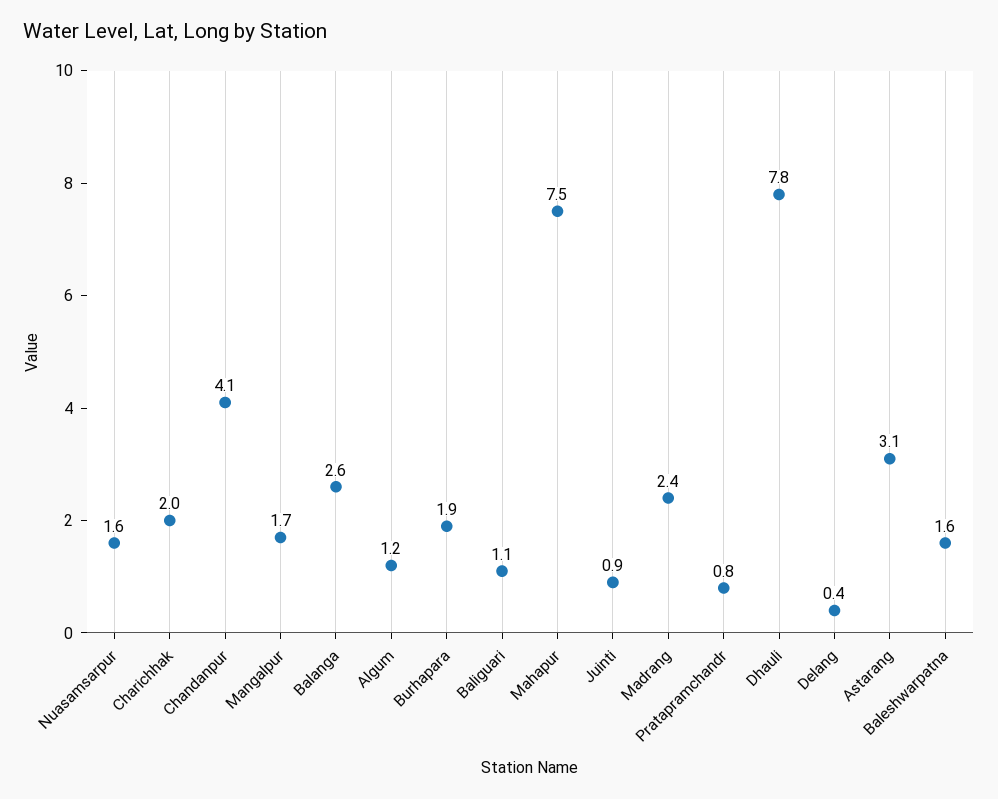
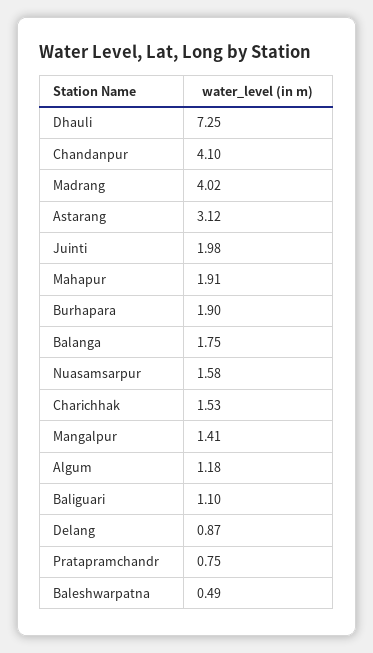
  {
    "Nuasamsarpur": 1.58,
-   "Charichhak": 2,
+   "Charichhak": 1.53,
    "Chandanpur": 4.1,
-   "Mangalpur": 1.7,
+   "Mangalpur": 1.41,
-   "Balanga": 2.6,
+   "Balanga": 1.75,
    "Algum": 1.18,
    "Burhapara": 1.9,
    "Baliguari": 1.1,
-   "Mahapur": 7.5,
+   "Mahapur": 1.91,
-   "Juinti": 0.9,
+   "Juinti": 1.98,
-   "Madrang": 2.4,
+   "Madrang": 4.02,
    "Pratapramchandr": 0.75,
-   "Dhauli": 7.8,
+   "Dhauli": 7.25,
-   "Delang": 0.4,
+   "Delang": 0.87,
    "Astarang": 3.12,
-   "Baleshwarpatna": 1.6
+   "Baleshwarpatna": 0.49
  }

